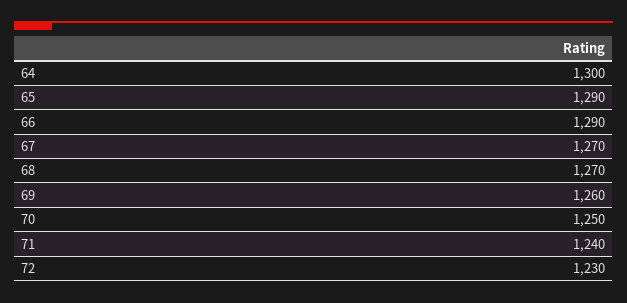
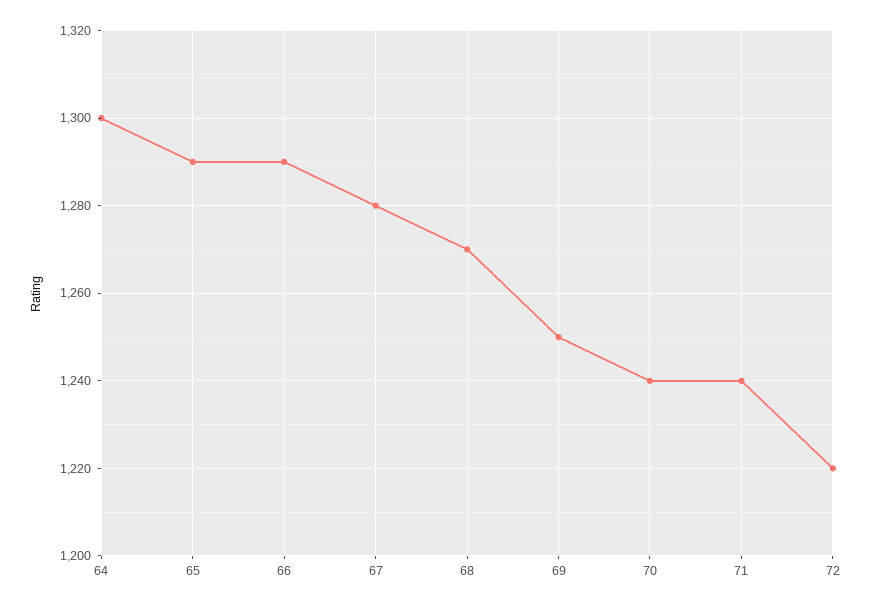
  {
    "64": 1300,
    "65": 1290,
    "66": 1290,
-   "67": 1270,
+   "67": 1280,
    "68": 1270,
-   "69": 1260,
+   "69": 1250,
-   "70": 1250,
+   "70": 1240,
    "71": 1240,
-   "72": 1230
+   "72": 1220
  }

